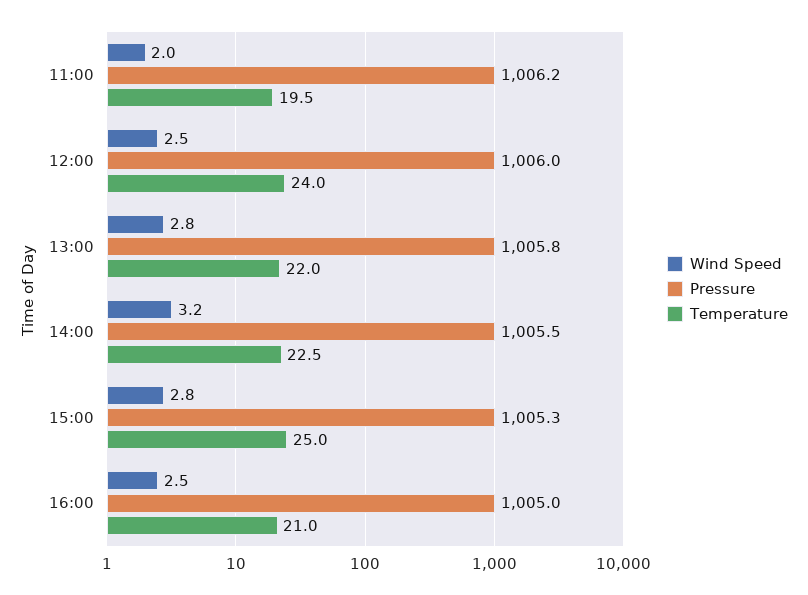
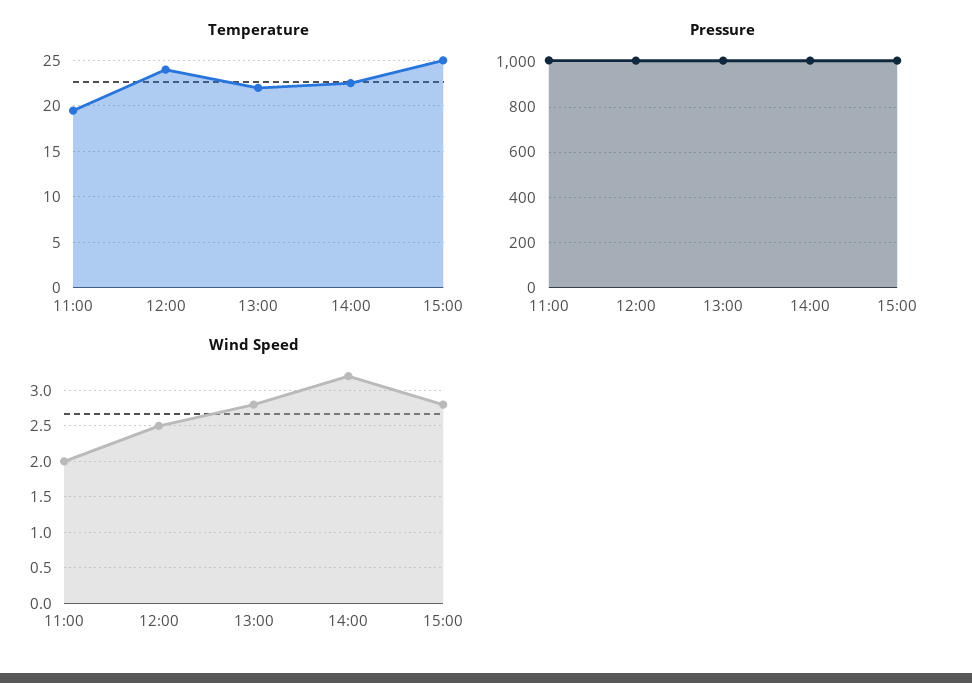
  {
    "Wind Speed": {
      "11:00": 2,
      "12:00": 2.5,
      "13:00": 2.8,
      "14:00": 3.2,
-     "15:00": 2.8,
+     "15:00": 2.8
-     "16:00": 2.5
    },
    "Pressure": {
      "11:00": 1006.2,
      "12:00": 1006,
      "13:00": 1005.8,
      "14:00": 1005.5,
-     "15:00": 1005.3,
+     "15:00": 1005.3
-     "16:00": 1005
    },
    "Temperature": {
      "11:00": 19.5,
      "12:00": 24,
      "13:00": 22,
      "14:00": 22.5,
-     "15:00": 25,
+     "15:00": 25
-     "16:00": 21
    }
  }

